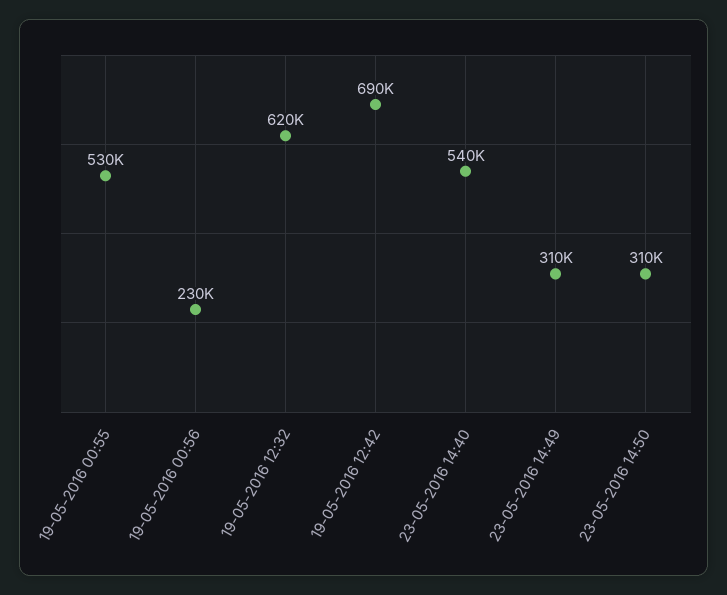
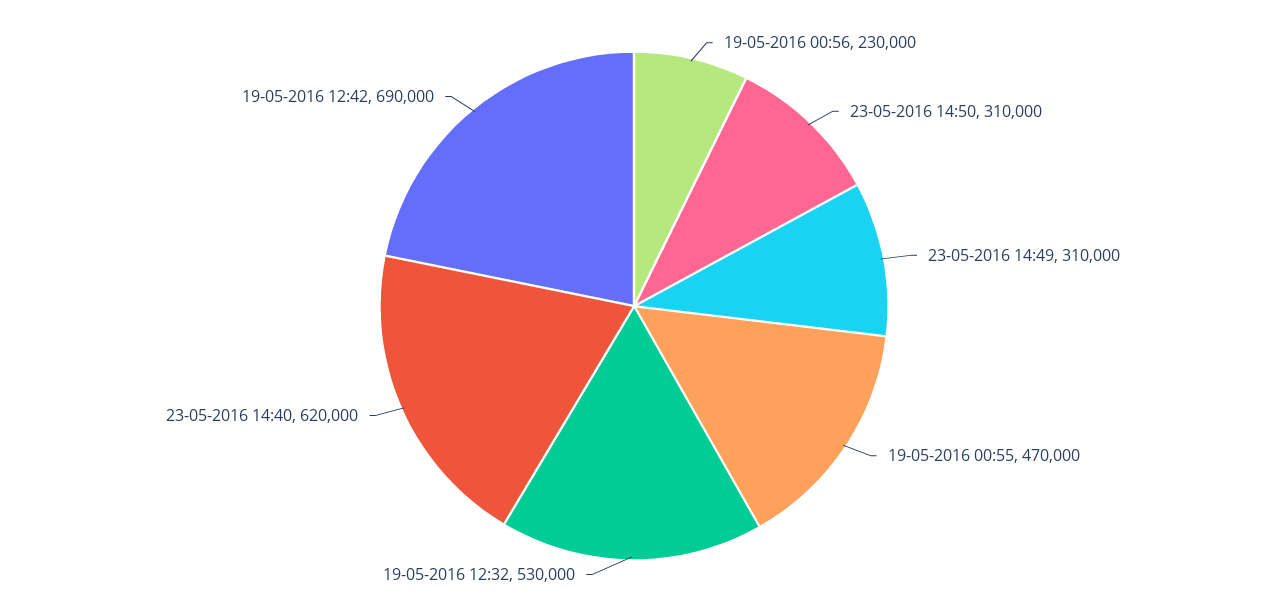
  {
-   "19-05-2016 00:55": 530000,
+   "19-05-2016 00:55": 470000,
    "19-05-2016 00:56": 230000,
-   "19-05-2016 12:32": 620000,
+   "19-05-2016 12:32": 530000,
    "19-05-2016 12:42": 690000,
-   "23-05-2016 14:40": 540000,
+   "23-05-2016 14:40": 620000,
    "23-05-2016 14:49": 310000,
    "23-05-2016 14:50": 310000
  }

